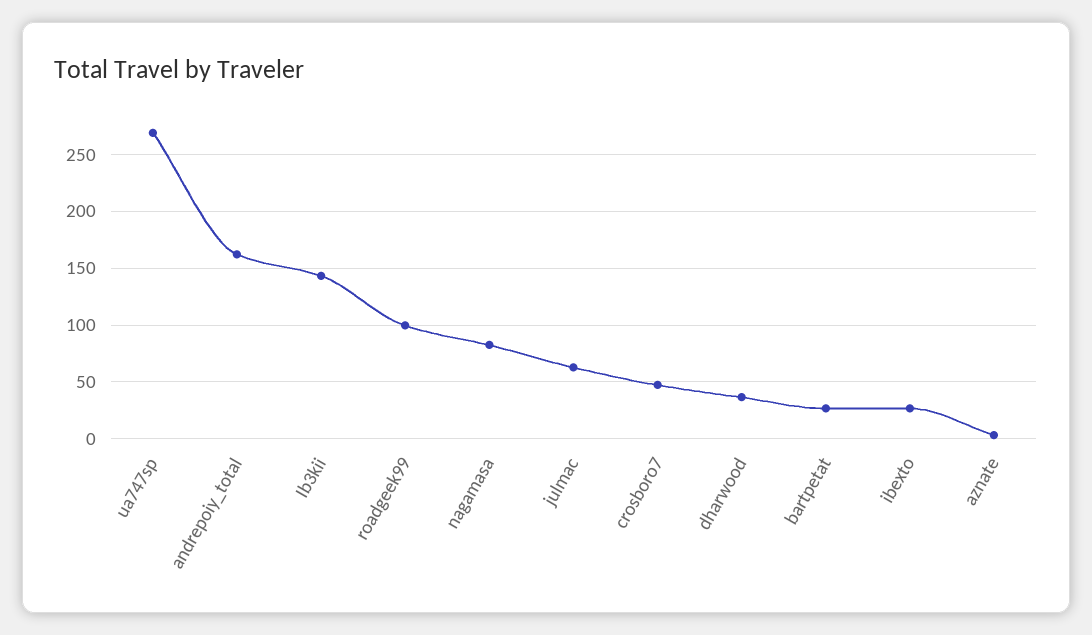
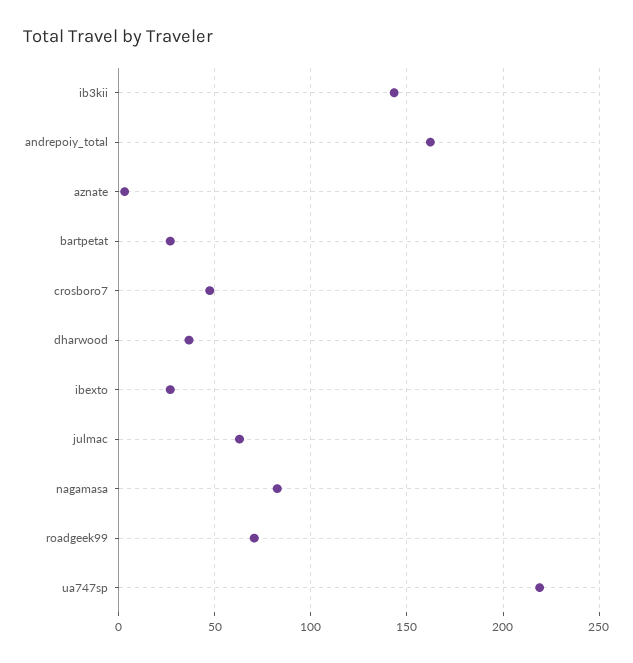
  {
-   "ua747sp": 270,
+   "ua747sp": 220,
    "andrepoiy_total": 160,
    "Ib3kii": 145,
-   "roadgeek99": 100,
+   "roadgeek99": 70,
    "nagamasa": 85,
    "julmac": 65,
    "crosboro7": 45,
    "dharwood": 35,
    "bartpetat": 25,
    "ibexto": 25,
    "aznate": 5
  }

